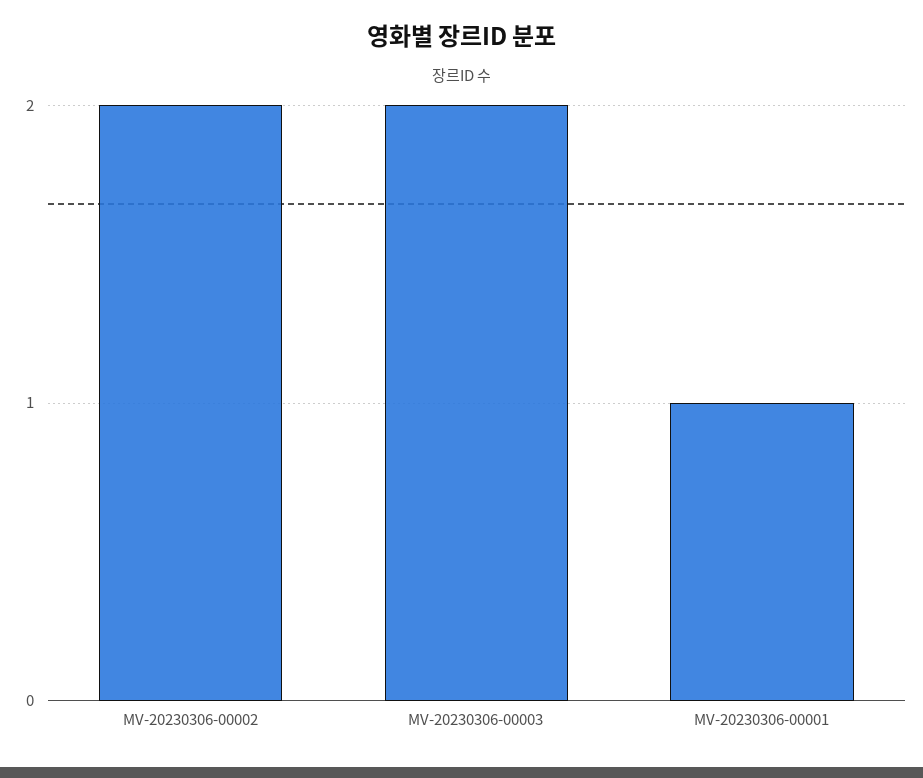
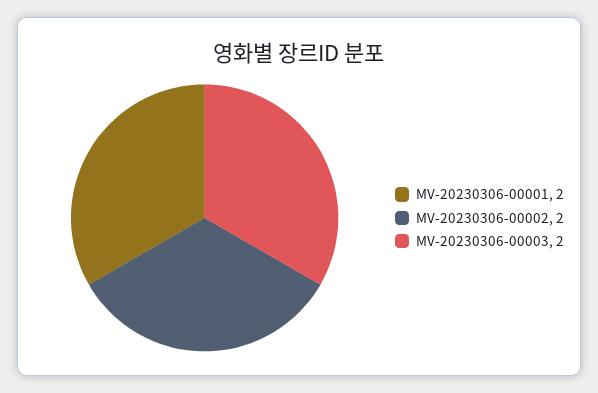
  {
    "MV-20230306-00002": 2,
    "MV-20230306-00003": 2,
-   "MV-20230306-00001": 1
+   "MV-20230306-00001": 2
  }

